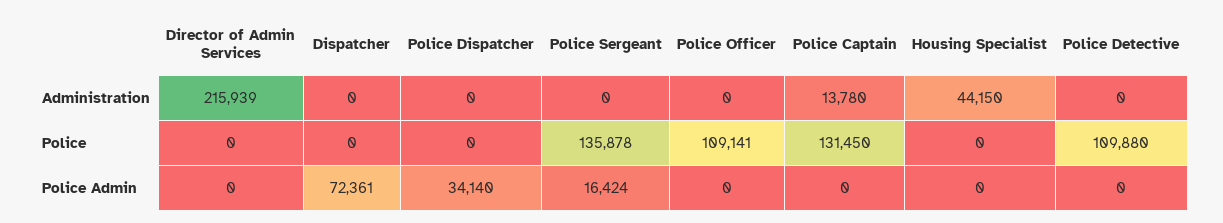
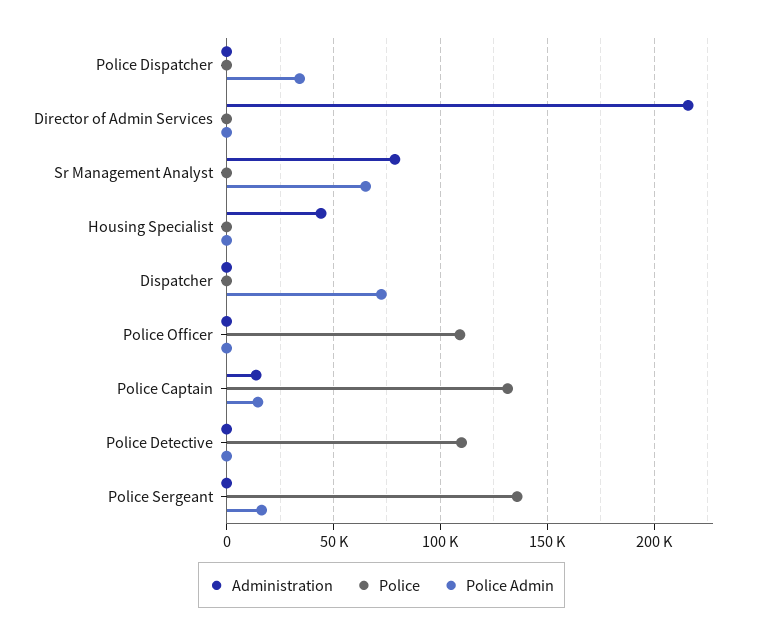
  {
    "Administration": {
      "Director of Admin Services": 215939,
      "Dispatcher": 0,
      "Police Dispatcher": 0,
      "Police Sergeant": 0,
      "Police Officer": 0,
      "Police Captain": 13780,
      "Housing Specialist": 44150,
-     "Police Detective": 0
+     "Police Detective": 0,
+     "Sr Management Analyst": 80000
    },
    "Police": {
      "Director of Admin Services": 0,
      "Dispatcher": 0,
      "Police Dispatcher": 0,
      "Police Sergeant": 135878,
      "Police Officer": 109141,
      "Police Captain": 131450,
      "Housing Specialist": 0,
-     "Police Detective": 109880
+     "Police Detective": 109880,
+     "Sr Management Analyst": 0
    },
    "Police Admin": {
      "Director of Admin Services": 0,
      "Dispatcher": 72361,
      "Police Dispatcher": 34140,
      "Police Sergeant": 16424,
      "Police Officer": 0,
-     "Police Captain": 0,
+     "Police Captain": 15000,
      "Housing Specialist": 0,
-     "Police Detective": 0
+     "Police Detective": 0,
+     "Sr Management Analyst": 65000
    }
  }

